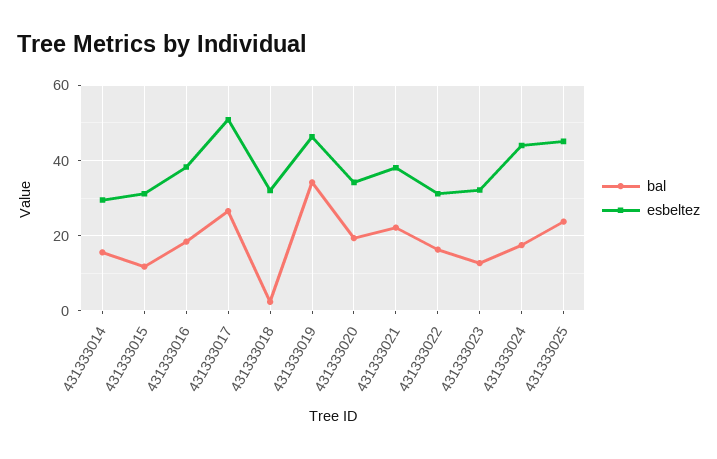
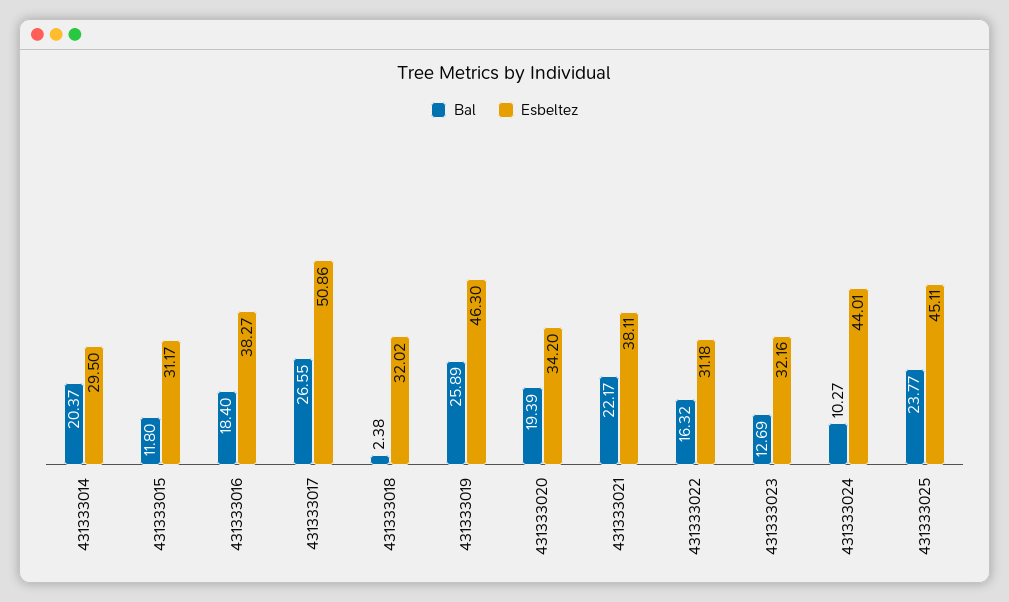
  {
    "bal": {
-     "431333014": 16,
+     "431333014": 20.37,
      "431333015": 11.8,
      "431333016": 18.4,
      "431333017": 26.55,
      "431333018": 2.38,
-     "431333019": 34,
+     "431333019": 25.89,
      "431333020": 19.39,
      "431333021": 22.17,
      "431333022": 16.32,
      "431333023": 12.69,
-     "431333024": 18,
+     "431333024": 10.27,
      "431333025": 23.77
    },
    "esbeltez": {
      "431333014": 29.5,
      "431333015": 31.17,
      "431333016": 38.27,
      "431333017": 50.86,
      "431333018": 32.02,
      "431333019": 46.3,
      "431333020": 34.2,
      "431333021": 38.11,
      "431333022": 31.18,
      "431333023": 32.16,
      "431333024": 44.01,
      "431333025": 45.11
    }
  }

